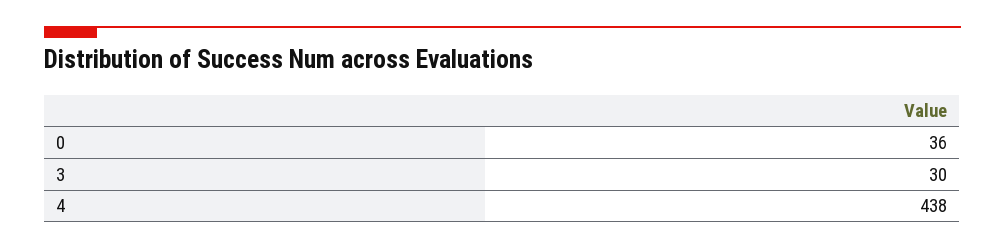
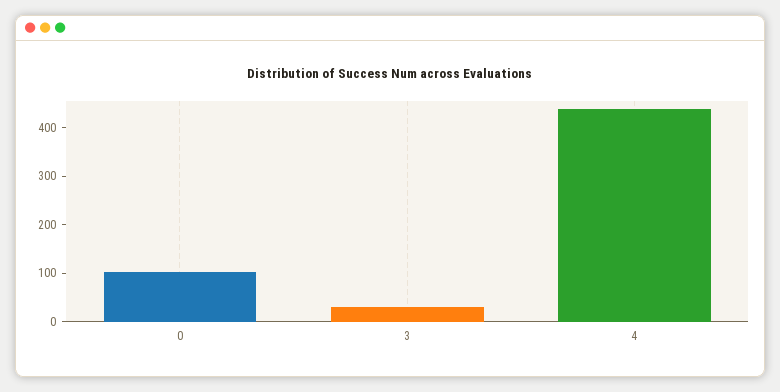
  {
-   "0": 36,
+   "0": 100,
    "3": 30,
    "4": 438
  }

